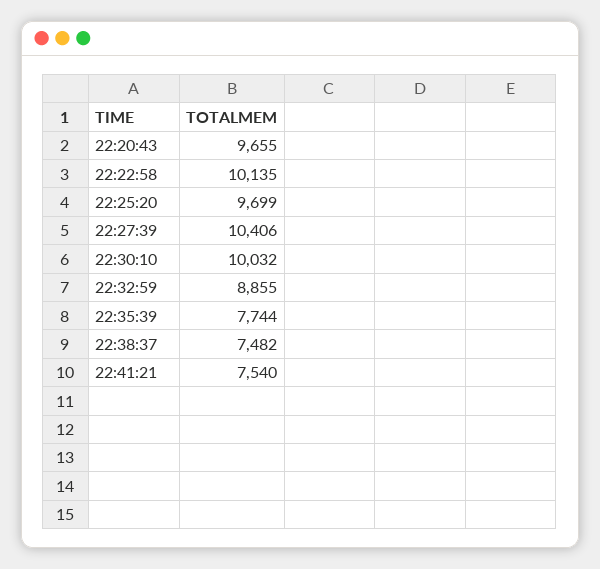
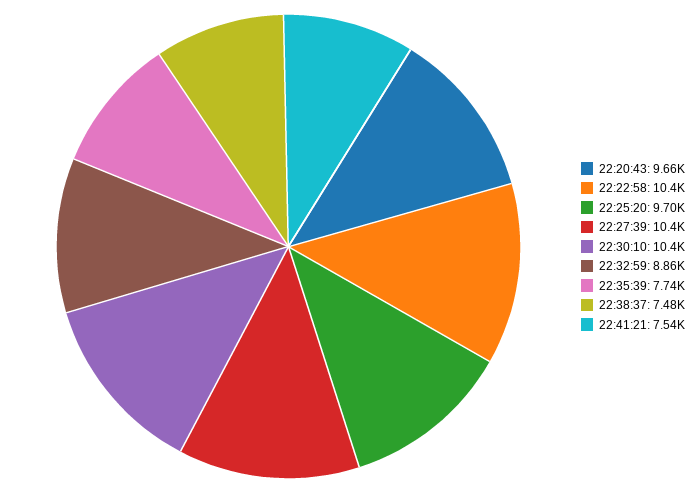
  {
    "22:20:43": 9655,
-   "22:22:58": 10135,
+   "22:22:58": 10400,
    "22:25:20": 9699,
    "22:27:39": 10406,
-   "22:30:10": 10032,
+   "22:30:10": 10400,
    "22:32:59": 8855,
    "22:35:39": 7744,
    "22:38:37": 7482,
    "22:41:21": 7540
  }

